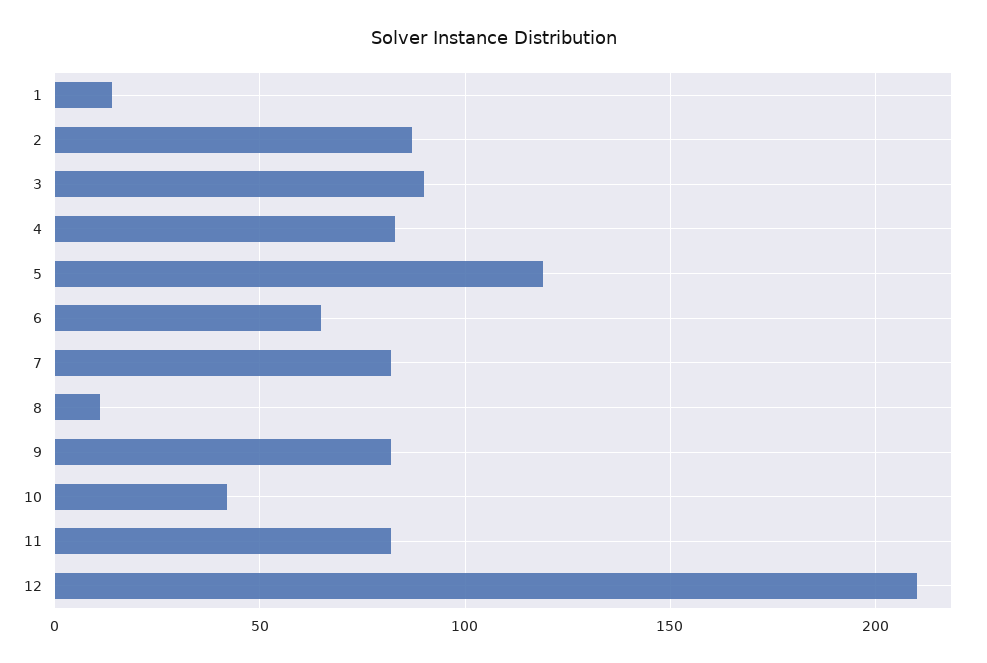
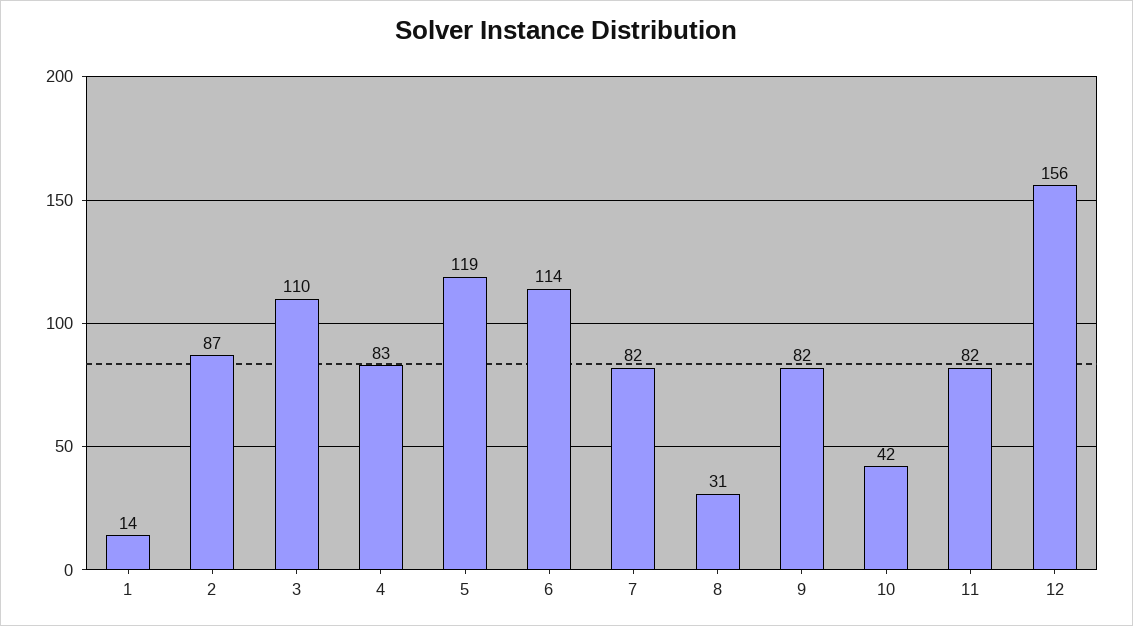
  {
    "1": 14,
    "2": 87,
-   "3": 90,
+   "3": 110,
    "4": 83,
    "5": 119,
-   "6": 65,
+   "6": 114,
    "7": 82,
-   "8": 10,
+   "8": 31,
    "9": 82,
    "10": 42,
    "11": 82,
-   "12": 210
+   "12": 156
  }

